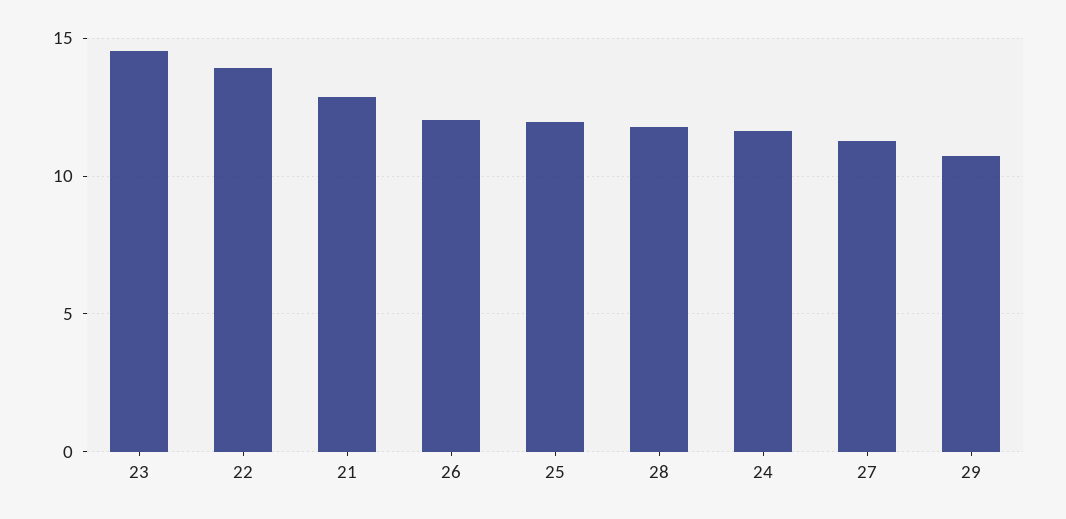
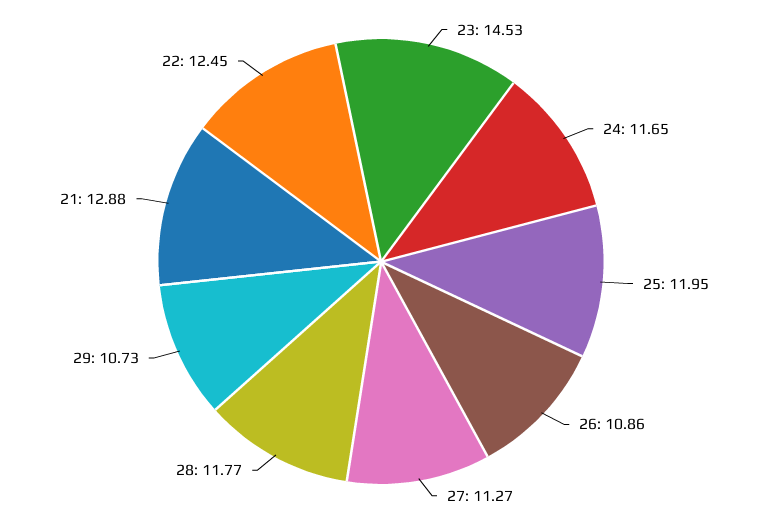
  {
    "23": 14.53,
-   "22": 14,
+   "22": 12.45,
    "21": 12.88,
-   "26": 12,
+   "26": 10.86,
    "25": 11.95,
    "28": 11.77,
    "24": 11.65,
    "27": 11.27,
    "29": 10.73
  }

